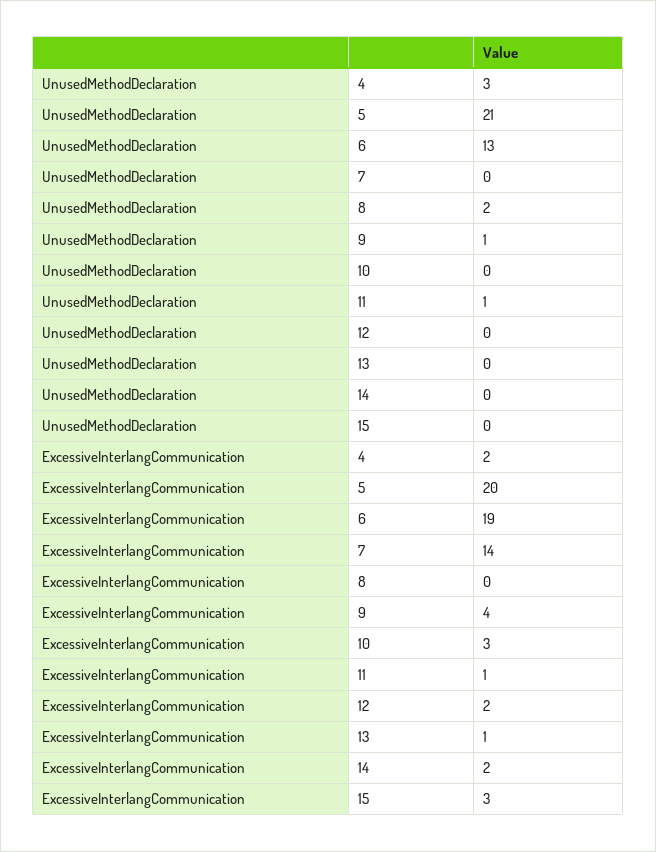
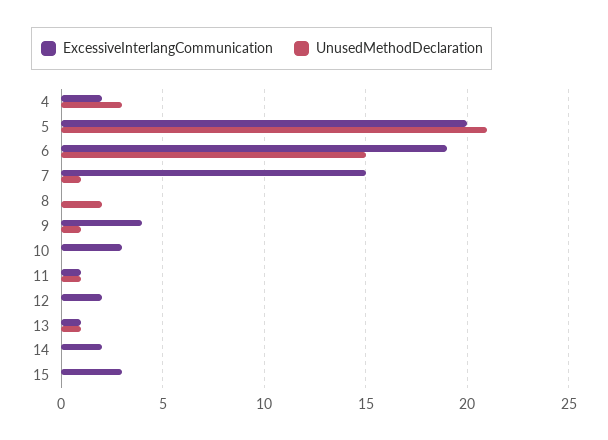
  {
    "UnusedMethodDeclaration": {
      "4": 3,
      "5": 21,
-     "6": 13,
+     "6": 15,
-     "7": 0,
+     "7": 1,
      "8": 2,
      "9": 1,
      "10": 0,
      "11": 1,
      "12": 0,
-     "13": 0,
+     "13": 1,
      "14": 0,
      "15": 0
    },
    "ExcessiveInterlangCommunication": {
      "4": 2,
      "5": 20,
      "6": 19,
-     "7": 14,
+     "7": 15,
      "8": 0,
      "9": 4,
      "10": 3,
      "11": 1,
      "12": 2,
      "13": 1,
      "14": 2,
      "15": 3
    }
  }

